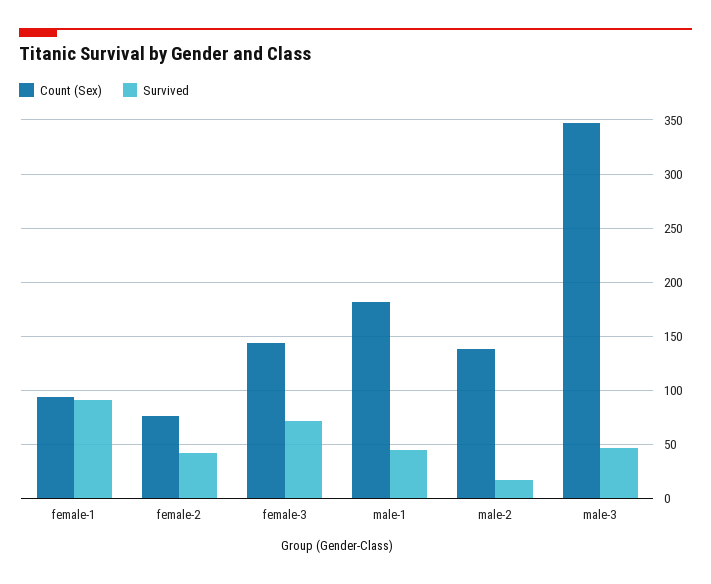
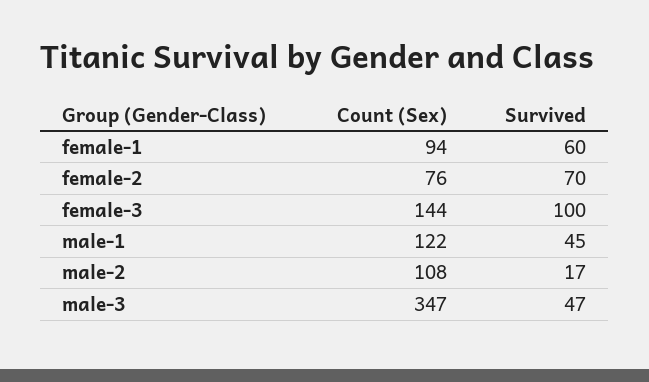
  {
    "Count (Sex)": {
      "female-1": 94,
      "female-2": 76,
      "female-3": 144,
-     "male-1": 180,
+     "male-1": 122,
-     "male-2": 140,
+     "male-2": 108,
      "male-3": 347
    },
    "Survived": {
-     "female-1": 90,
+     "female-1": 60,
-     "female-2": 40,
+     "female-2": 70,
-     "female-3": 70,
+     "female-3": 100,
      "male-1": 45,
      "male-2": 17,
      "male-3": 47
    }
  }

